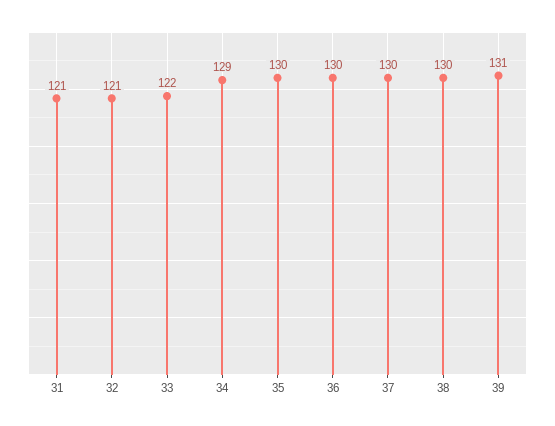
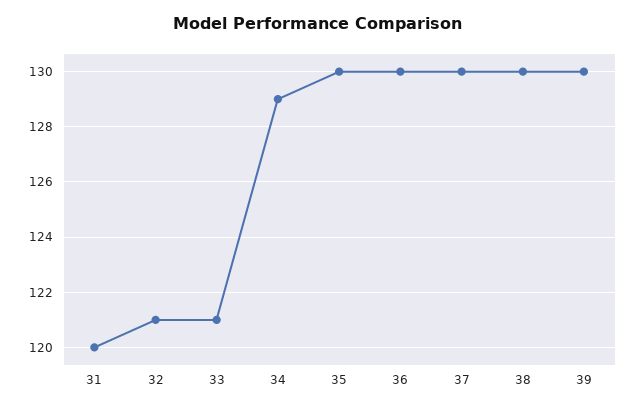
  {
-   "31": 121,
+   "31": 120,
    "32": 121,
-   "33": 122,
+   "33": 121,
    "34": 129,
    "35": 130,
    "36": 130,
    "37": 130,
    "38": 130,
-   "39": 131
+   "39": 130
  }

